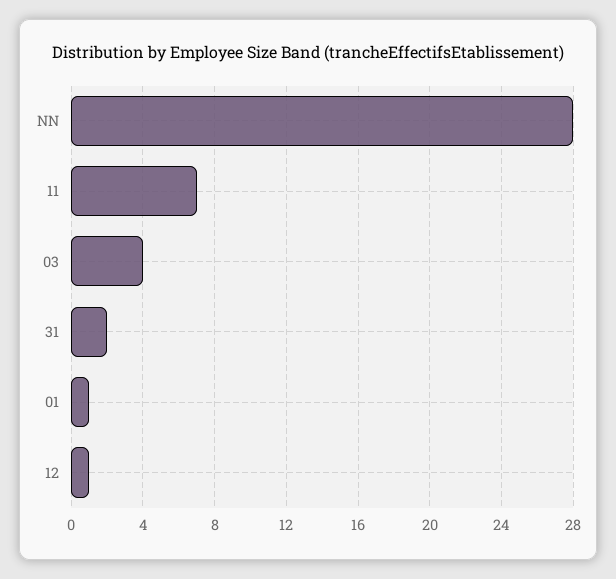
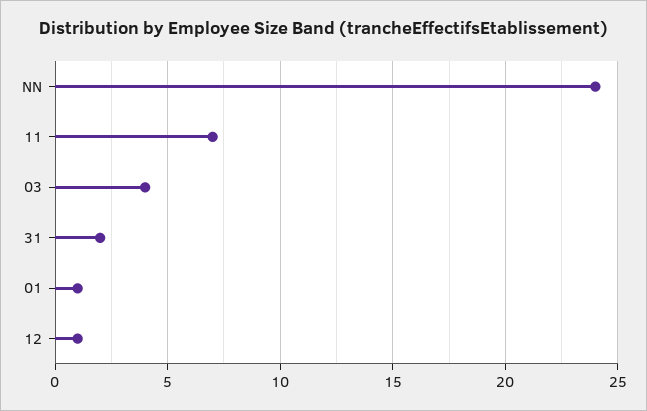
  {
-   "NN": 28,
+   "NN": 24,
    "11": 7,
    "03": 4,
    "31": 2,
    "01": 1,
    "12": 1
  }

